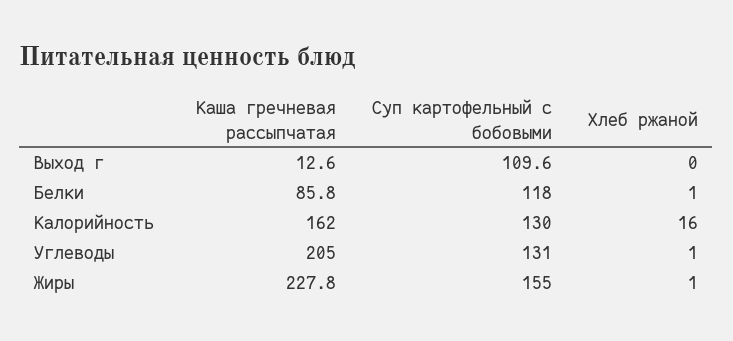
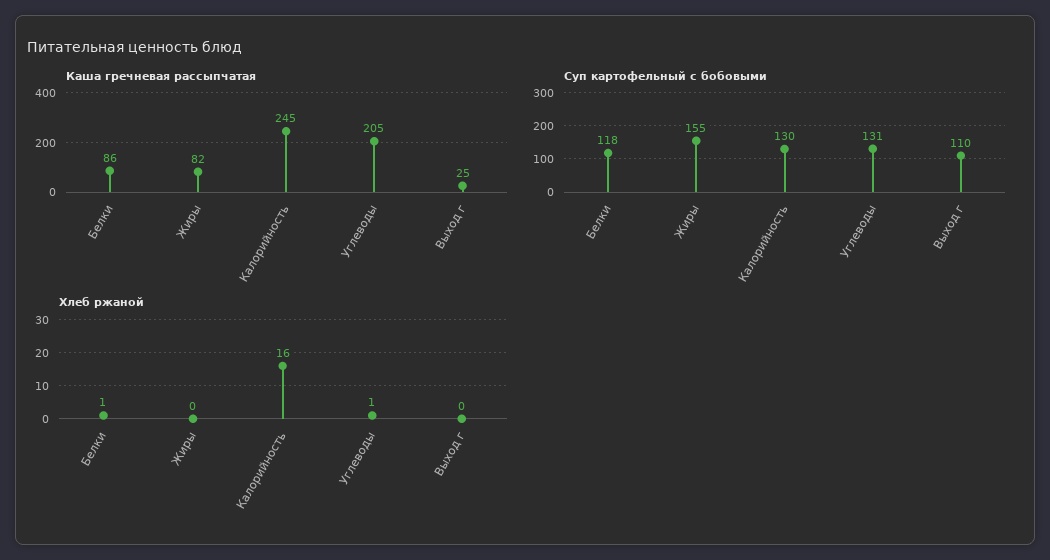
  {
    "Каша гречневая рассыпчатая": {
-     "Выход г": 12.6,
+     "Выход г": 25,
      "Белки": 85.8,
-     "Калорийность": 162,
+     "Калорийность": 245,
      "Углеводы": 205,
-     "Жиры": 227.8
+     "Жиры": 82
    },
    "Суп картофельный с бобовыми": {
      "Выход г": 109.6,
      "Белки": 118,
      "Калорийность": 130,
      "Углеводы": 131,
      "Жиры": 155
    },
    "Хлеб ржаной": {
      "Выход г": 0,
      "Белки": 1,
      "Калорийность": 16,
      "Углеводы": 1,
-     "Жиры": 1
+     "Жиры": 0
    }
  }

